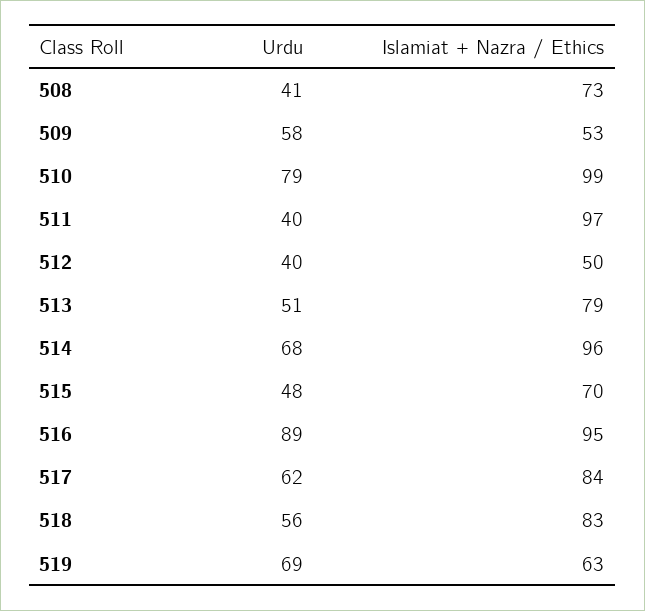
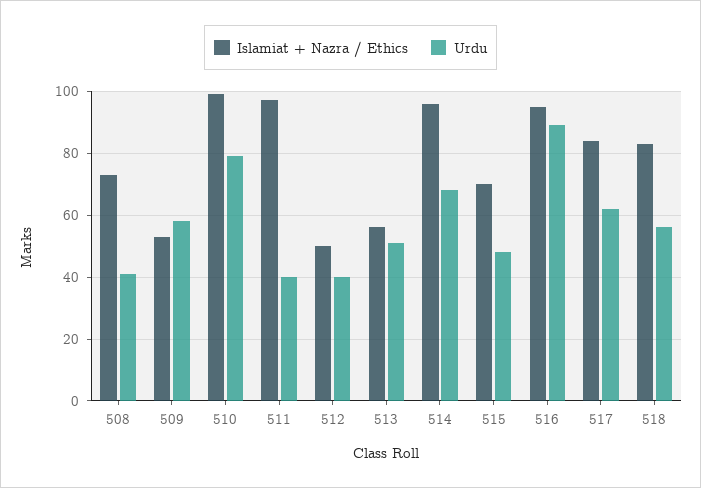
  {
    "Urdu": {
      "508": 41,
      "509": 58,
      "510": 79,
      "511": 40,
      "512": 40,
      "513": 51,
      "514": 68,
      "515": 48,
      "516": 89,
      "517": 62,
-     "518": 56,
+     "518": 56
-     "519": 69
    },
    "Islamiat + Nazra / Ethics": {
      "508": 73,
      "509": 53,
      "510": 99,
      "511": 97,
      "512": 50,
-     "513": 79,
+     "513": 55,
      "514": 96,
      "515": 70,
      "516": 95,
      "517": 84,
-     "518": 83,
+     "518": 83
-     "519": 63
    }
  }

